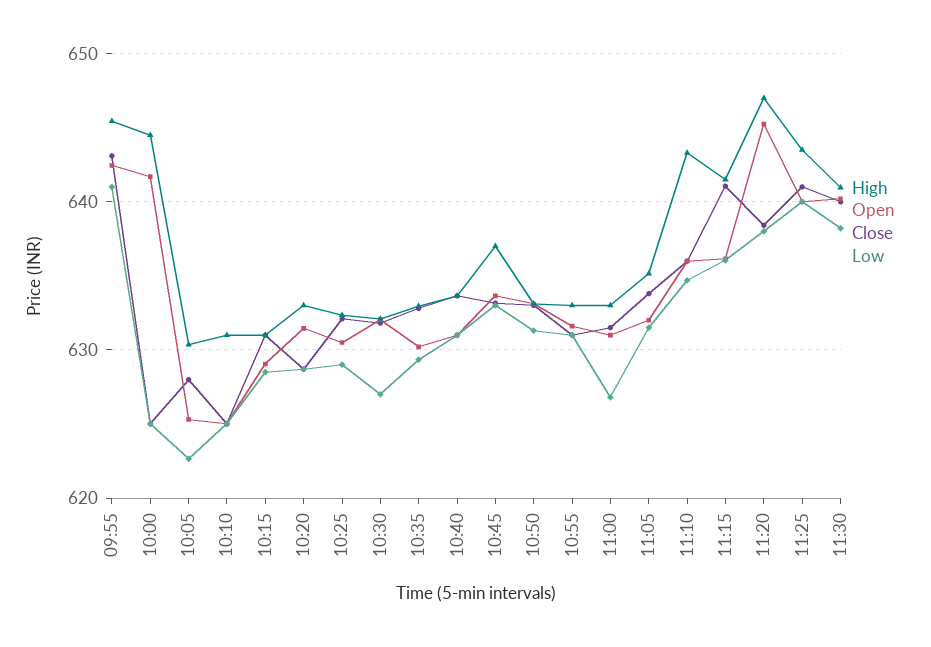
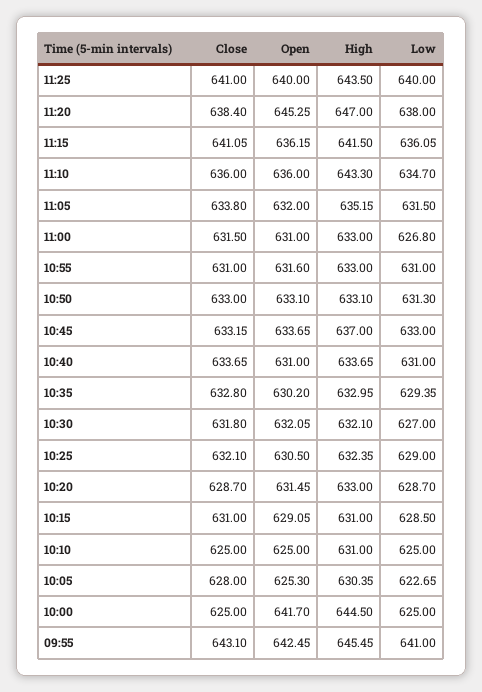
  {
    "High": {
      "09:55": 645.45,
      "10:00": 644.5,
      "10:05": 630.35,
      "10:10": 631,
      "10:15": 631,
      "10:20": 633,
      "10:25": 632.35,
      "10:30": 632.1,
      "10:35": 632.95,
      "10:40": 633.65,
      "10:45": 637,
      "10:50": 633.1,
      "10:55": 633,
      "11:00": 633,
      "11:05": 635.15,
      "11:10": 643.3,
      "11:15": 641.5,
      "11:20": 647,
-     "11:25": 643.5,
+     "11:25": 643.5
-     "11:30": 641
    },
    "Open": {
      "09:55": 642.45,
      "10:00": 641.7,
      "10:05": 625.3,
      "10:10": 625,
      "10:15": 629.05,
      "10:20": 631.45,
      "10:25": 630.5,
      "10:30": 632.05,
      "10:35": 630.2,
      "10:40": 631,
      "10:45": 633.65,
      "10:50": 633.1,
      "10:55": 631.6,
      "11:00": 631,
      "11:05": 632,
      "11:10": 636,
      "11:15": 636.15,
      "11:20": 645.25,
-     "11:25": 640,
+     "11:25": 640
-     "11:30": 640
    },
    "Close": {
      "09:55": 643.1,
      "10:00": 625,
      "10:05": 628,
      "10:10": 625,
      "10:15": 631,
      "10:20": 628.7,
      "10:25": 632.1,
      "10:30": 631.8,
      "10:35": 632.8,
      "10:40": 633.65,
      "10:45": 633.15,
      "10:50": 633,
      "10:55": 631,
      "11:00": 631.5,
      "11:05": 633.8,
      "11:10": 636,
      "11:15": 641.05,
      "11:20": 638.4,
-     "11:25": 641,
+     "11:25": 641
-     "11:30": 640
    },
    "Low": {
      "09:55": 641,
      "10:00": 625,
      "10:05": 622.65,
      "10:10": 625,
      "10:15": 628.5,
      "10:20": 628.7,
      "10:25": 629,
      "10:30": 627,
      "10:35": 629.35,
      "10:40": 631,
      "10:45": 633,
      "10:50": 631.3,
      "10:55": 631,
      "11:00": 626.8,
      "11:05": 631.5,
      "11:10": 634.7,
      "11:15": 636.05,
      "11:20": 638,
-     "11:25": 640,
+     "11:25": 640
-     "11:30": 638
    }
  }

